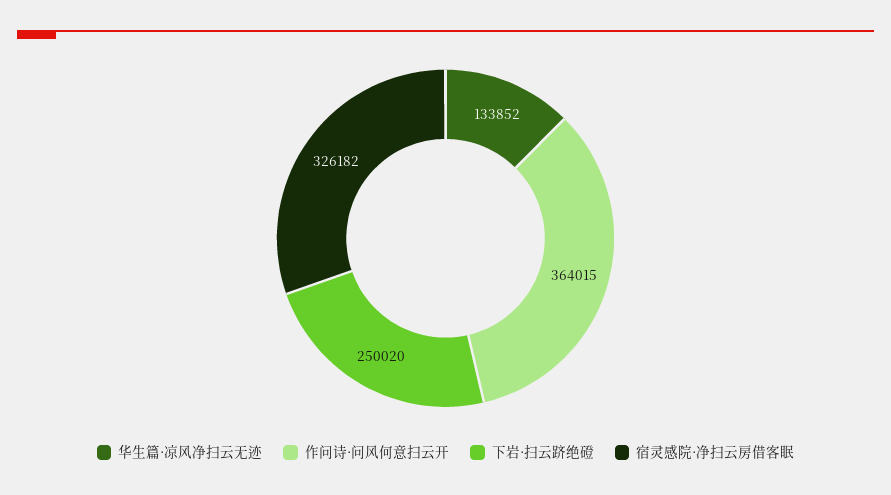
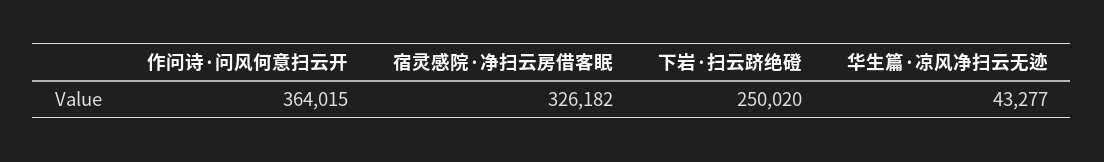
  {
-   "华生篇·凉风净扫云无迹": 133852,
+   "华生篇·凉风净扫云无迹": 43277,
    "作问诗·问风何意扫云开": 364015,
    "下岩·扫云跻绝磴": 250020,
    "宿灵感院·净扫云房借客眠": 326182
  }

